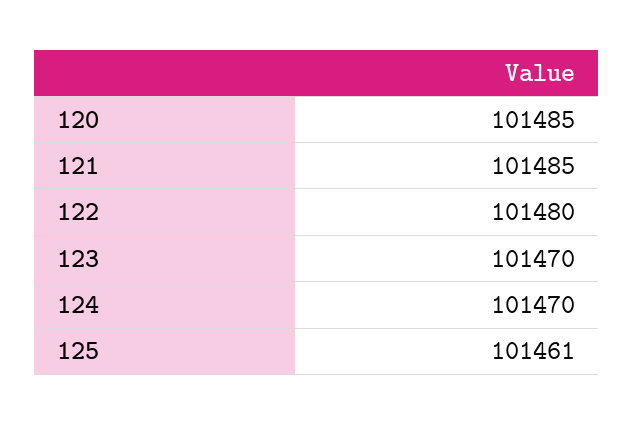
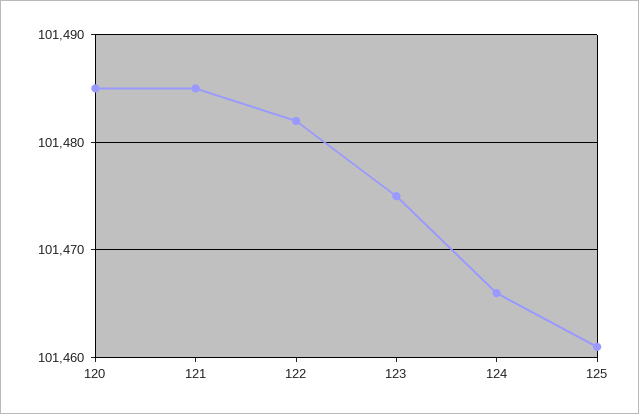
  {
    "120": 101485,
    "121": 101485,
-   "122": 101480,
+   "122": 101482,
-   "123": 101470,
+   "123": 101475,
-   "124": 101470,
+   "124": 101466,
    "125": 101461
  }

